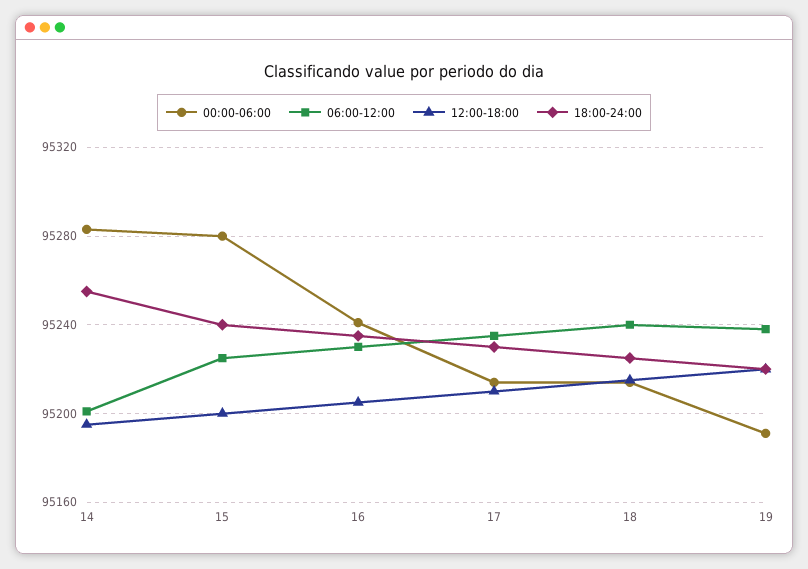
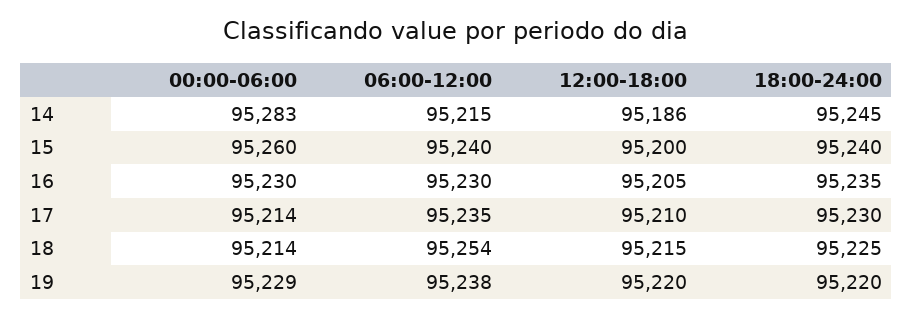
  {
    "00:00-06:00": {
      "14": 95283,
-     "15": 95280,
+     "15": 95260,
-     "16": 95240,
+     "16": 95230,
      "17": 95214,
      "18": 95214,
-     "19": 95190
+     "19": 95229
    },
    "06:00-12:00": {
-     "14": 95200,
+     "14": 95215,
-     "15": 95225,
+     "15": 95240,
      "16": 95230,
      "17": 95235,
-     "18": 95240,
+     "18": 95254,
      "19": 95238
    },
    "12:00-18:00": {
-     "14": 95195,
+     "14": 95186,
      "15": 95200,
      "16": 95205,
      "17": 95210,
      "18": 95215,
      "19": 95220
    },
    "18:00-24:00": {
-     "14": 95255,
+     "14": 95245,
      "15": 95240,
      "16": 95235,
      "17": 95230,
      "18": 95225,
      "19": 95220
    }
  }

